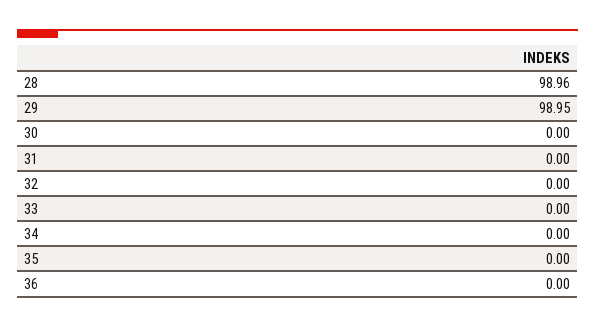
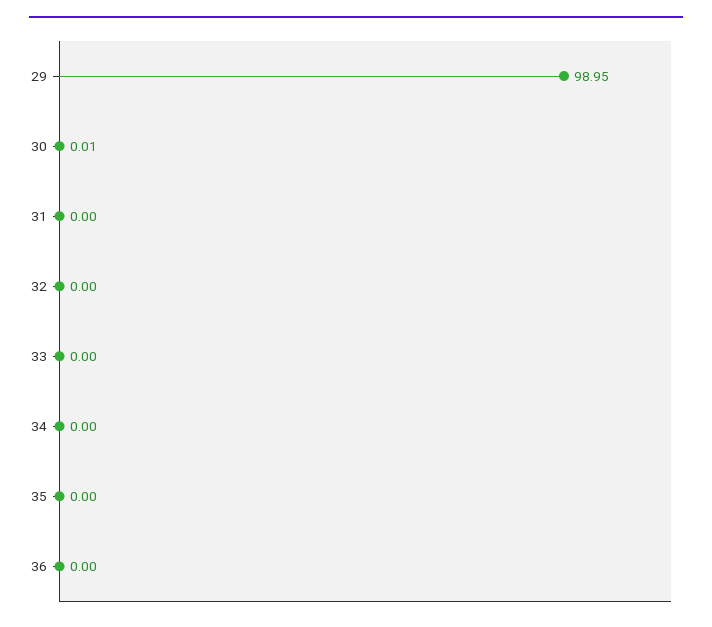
  {
-   "28": 98.96,
    "29": 98.95,
-   "30": 0,
+   "30": 0.01,
    "31": 0,
    "32": 0,
    "33": 0,
    "34": 0,
    "35": 0,
    "36": 0
  }

